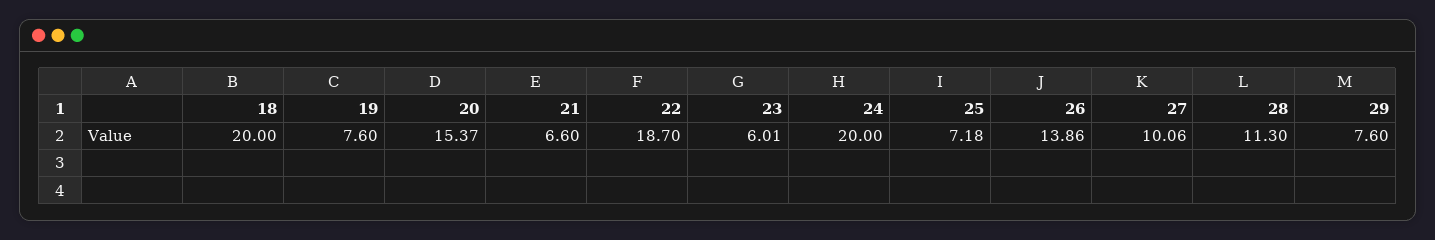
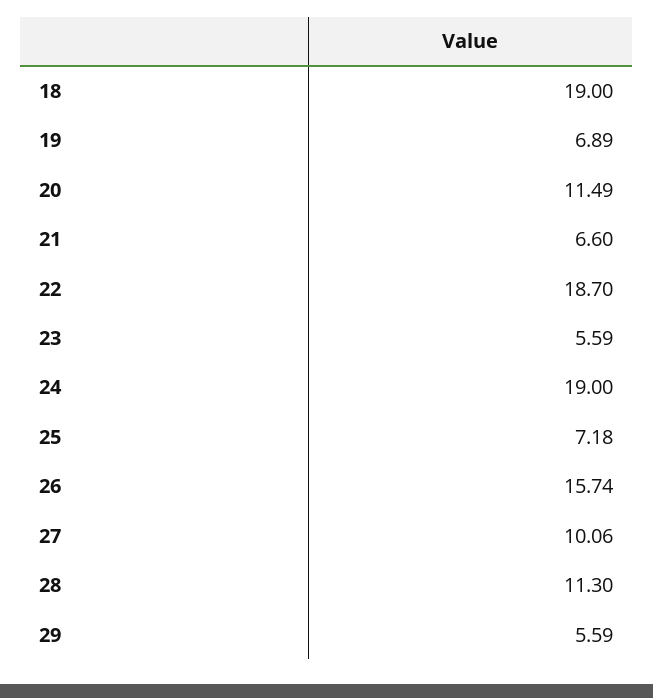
  {
-   "18": 20,
+   "18": 19,
-   "19": 7.6,
+   "19": 6.89,
-   "20": 15.37,
+   "20": 11.49,
    "21": 6.6,
    "22": 18.7,
-   "23": 6.01,
+   "23": 5.59,
-   "24": 20,
+   "24": 19,
    "25": 7.18,
-   "26": 13.86,
+   "26": 15.74,
    "27": 10.06,
    "28": 11.3,
-   "29": 7.6
+   "29": 5.59
  }

